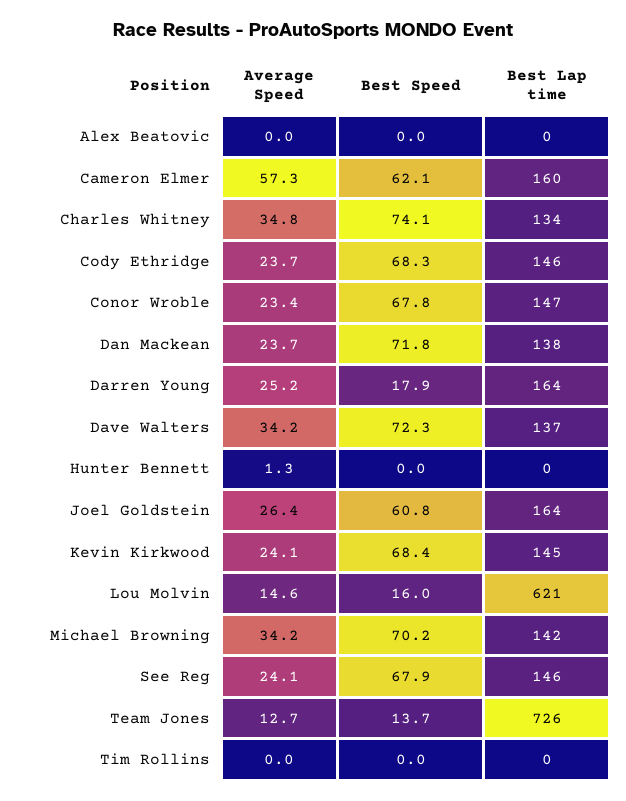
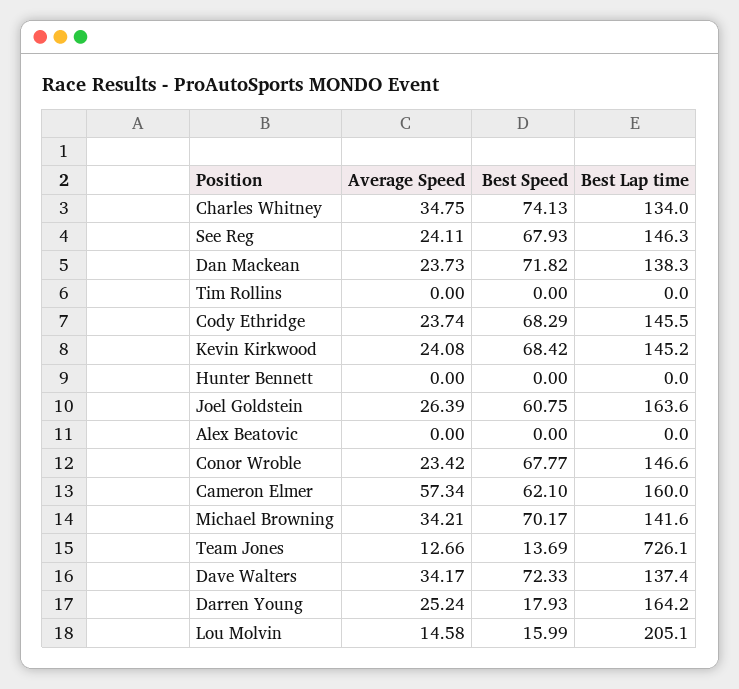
  {
    "Average Speed": {
      "Alex Beatovic": 0,
      "Cameron Elmer": 57.34,
      "Charles Whitney": 34.75,
      "Cody Ethridge": 23.74,
      "Conor Wroble": 23.42,
      "Dan Mackean": 23.73,
      "Darren Young": 25.24,
      "Dave Walters": 34.17,
-     "Hunter Bennett": 1.3,
+     "Hunter Bennett": 0,
      "Joel Goldstein": 26.39,
      "Kevin Kirkwood": 24.08,
      "Lou Molvin": 14.58,
      "Michael Browning": 34.21,
      "See Reg": 24.11,
      "Team Jones": 12.66,
      "Tim Rollins": 0
    },
    "Best Speed": {
      "Alex Beatovic": 0,
      "Cameron Elmer": 62.1,
      "Charles Whitney": 74.13,
      "Cody Ethridge": 68.29,
      "Conor Wroble": 67.77,
      "Dan Mackean": 71.82,
      "Darren Young": 17.93,
      "Dave Walters": 72.33,
      "Hunter Bennett": 0,
      "Joel Goldstein": 60.75,
      "Kevin Kirkwood": 68.42,
      "Lou Molvin": 15.99,
      "Michael Browning": 70.17,
      "See Reg": 67.93,
      "Team Jones": 13.69,
      "Tim Rollins": 0
    },
    "Best Lap time": {
      "Alex Beatovic": 0,
      "Cameron Elmer": 160,
      "Charles Whitney": 134,
      "Cody Ethridge": 145.5,
      "Conor Wroble": 146.6,
      "Dan Mackean": 138.3,
      "Darren Young": 164.2,
      "Dave Walters": 137.4,
      "Hunter Bennett": 0,
      "Joel Goldstein": 163.6,
      "Kevin Kirkwood": 145.2,
-     "Lou Molvin": 621,
+     "Lou Molvin": 205.1,
      "Michael Browning": 141.6,
      "See Reg": 146.3,
      "Team Jones": 726.1,
      "Tim Rollins": 0
    }
  }

